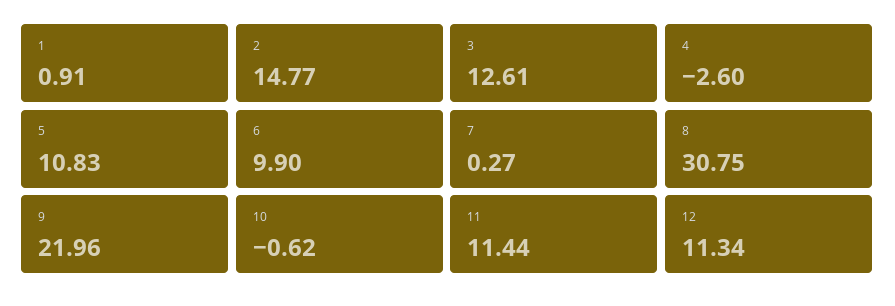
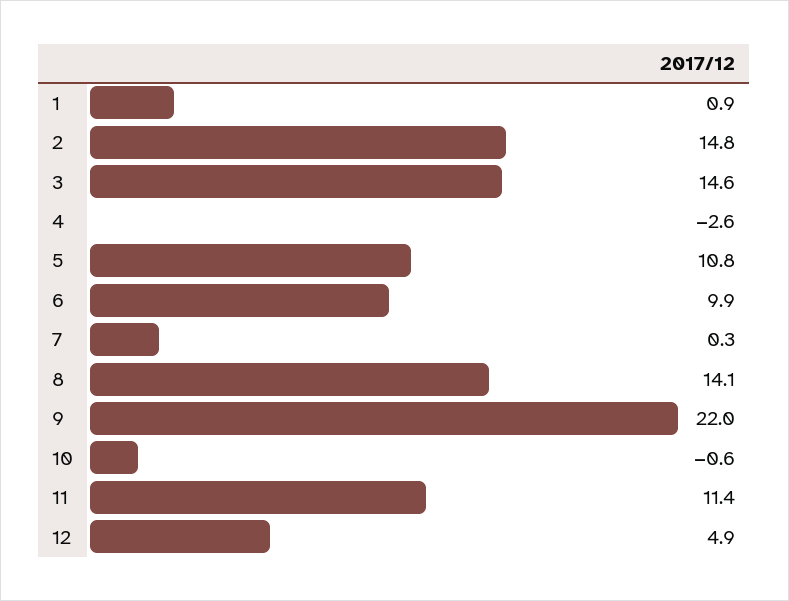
  {
    "1": 0.91,
    "2": 14.77,
-   "3": 12.61,
+   "3": 14.6,
    "4": -2.6,
    "5": 10.83,
    "6": 9.9,
    "7": 0.27,
-   "8": 30.75,
+   "8": 14.1,
    "9": 21.96,
    "10": -0.62,
    "11": 11.44,
-   "12": 11.34
+   "12": 4.9
  }

